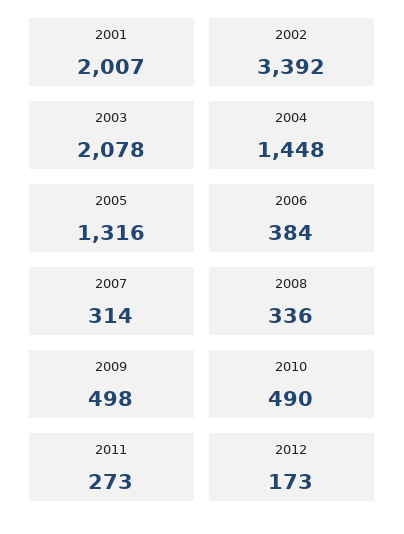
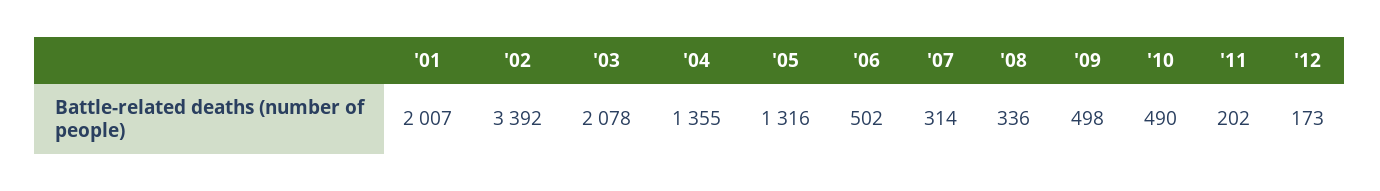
  {
    "2001": 2007,
    "2002": 3392,
    "2003": 2078,
-   "2004": 1448,
+   "2004": 1355,
    "2005": 1316,
-   "2006": 384,
+   "2006": 502,
    "2007": 314,
    "2008": 336,
    "2009": 498,
    "2010": 490,
-   "2011": 273,
+   "2011": 202,
    "2012": 173
  }

